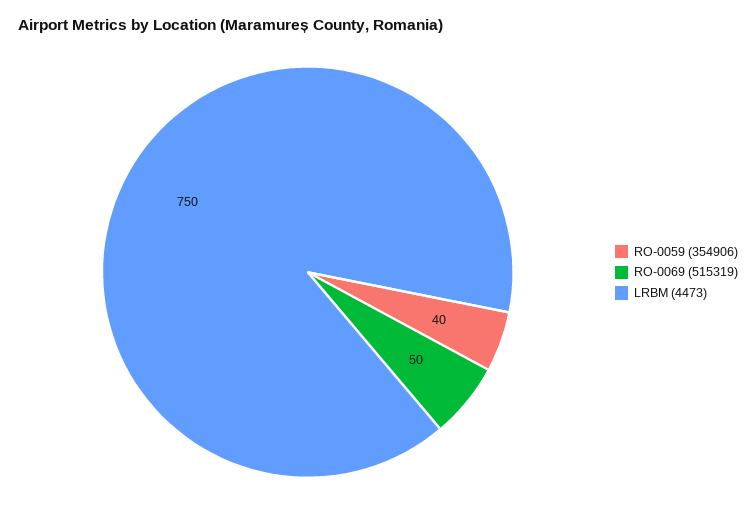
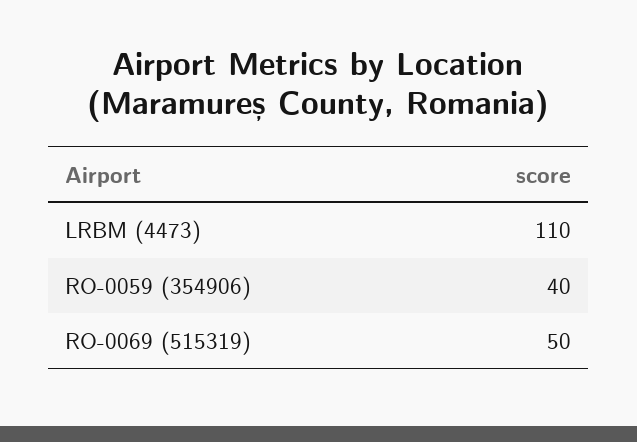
  {
    "RO-0059 (354906)": 40,
    "RO-0069 (515319)": 50,
-   "LRBM (4473)": 750
+   "LRBM (4473)": 110
  }

